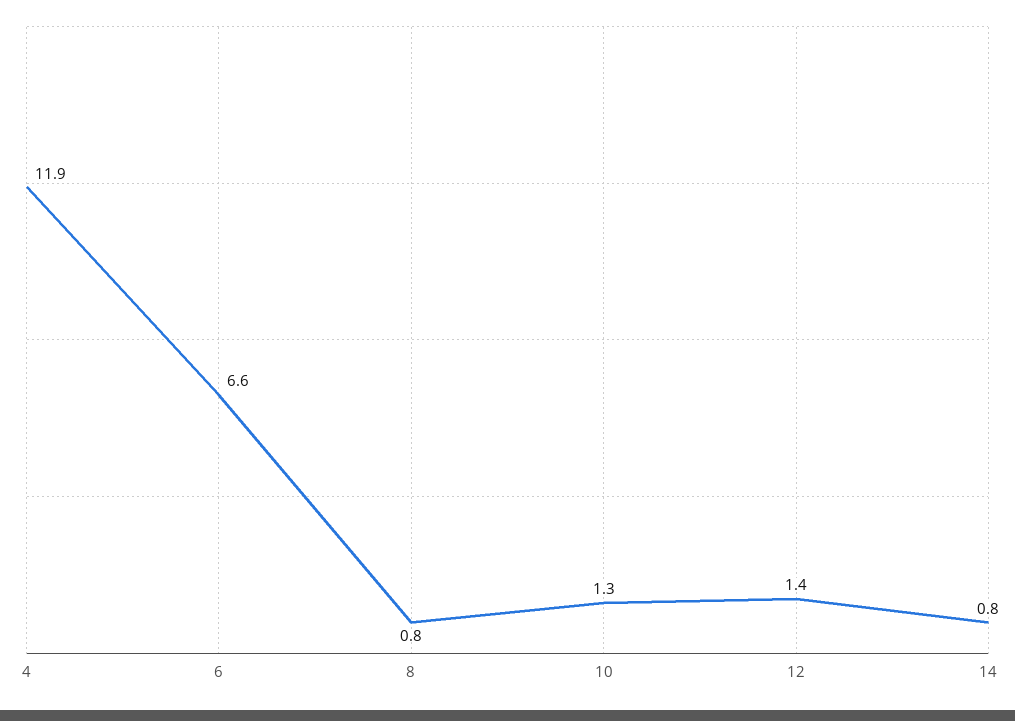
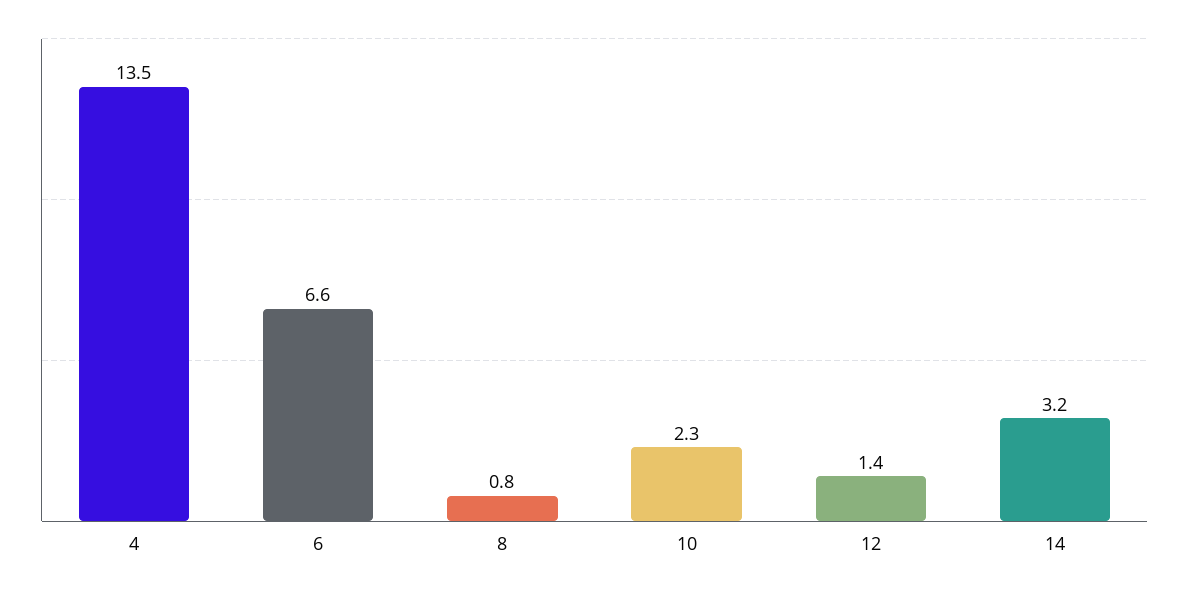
  {
-   "4": 11.9,
+   "4": 13.5,
    "6": 6.6,
    "8": 0.8,
-   "10": 1.3,
+   "10": 2.3,
    "12": 1.4,
-   "14": 0.8
+   "14": 3.2
  }

